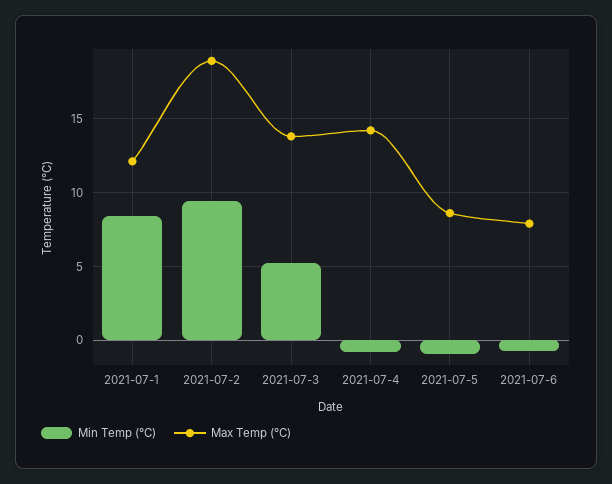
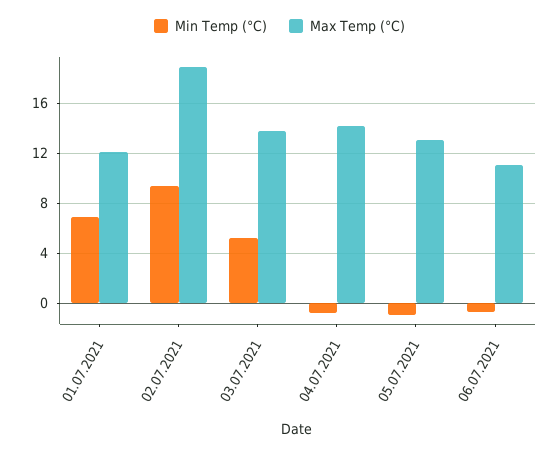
  {
    "Min Temp (°C)": {
-     "2021-07-1": 8.5,
+     "2021-07-1": 7,
      "2021-07-2": 9.5,
      "2021-07-3": 5,
      "2021-07-4": -1,
      "2021-07-5": -1,
      "2021-07-6": -0.5
    },
    "Max Temp (°C)": {
      "2021-07-1": 12,
      "2021-07-2": 19,
      "2021-07-3": 14,
      "2021-07-4": 14,
-     "2021-07-5": 8.5,
+     "2021-07-5": 13,
-     "2021-07-6": 8
+     "2021-07-6": 11
    }
  }

